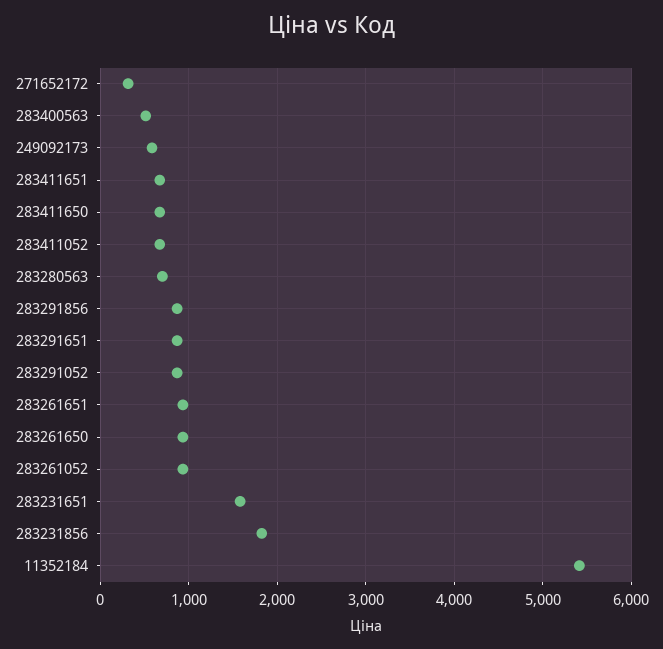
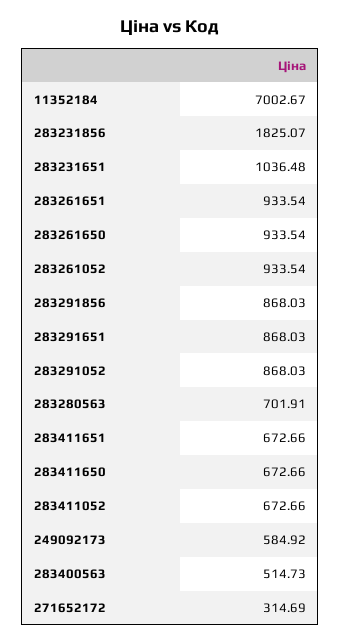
  {
    "271652172": 314.69,
    "283400563": 514.73,
    "249092173": 584.92,
    "283411651": 672.66,
    "283411650": 672.66,
    "283411052": 672.66,
    "283280563": 701.91,
    "283291856": 868.03,
    "283291651": 868.03,
    "283291052": 868.03,
    "283261651": 933.54,
    "283261650": 933.54,
    "283261052": 933.54,
-   "283231651": 1600,
+   "283231651": 1036.48,
    "283231856": 1825.07,
-   "11352184": 5400
+   "11352184": 7002.67
  }

